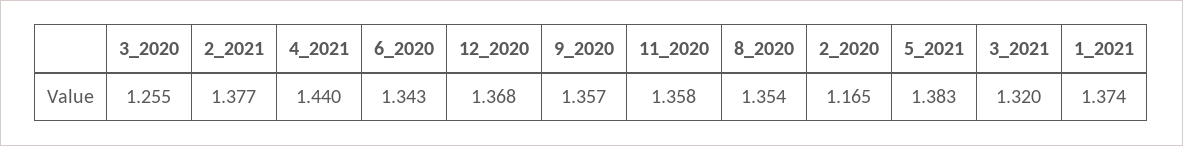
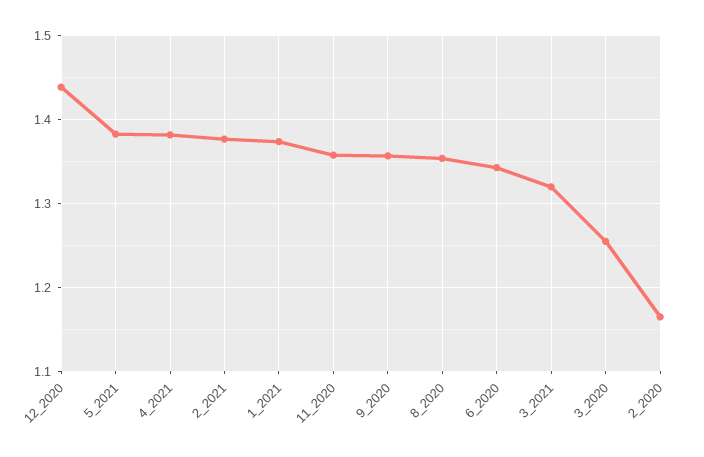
  {
    "3_2020": 1.255,
    "2_2021": 1.377,
-   "4_2021": 1.44,
+   "4_2021": 1.38,
    "6_2020": 1.343,
-   "12_2020": 1.368,
+   "12_2020": 1.44,
    "9_2020": 1.357,
    "11_2020": 1.358,
    "8_2020": 1.354,
    "2_2020": 1.165,
    "5_2021": 1.383,
    "3_2021": 1.32,
    "1_2021": 1.374
  }

